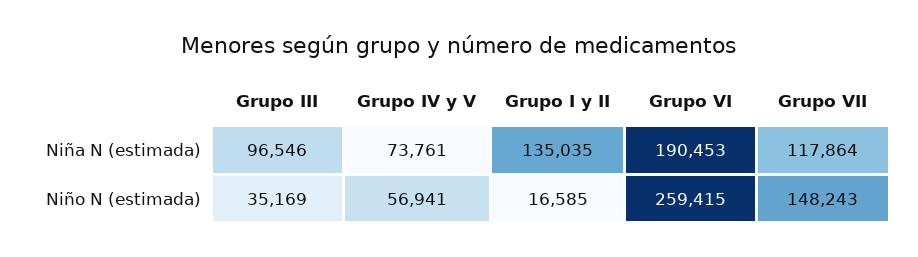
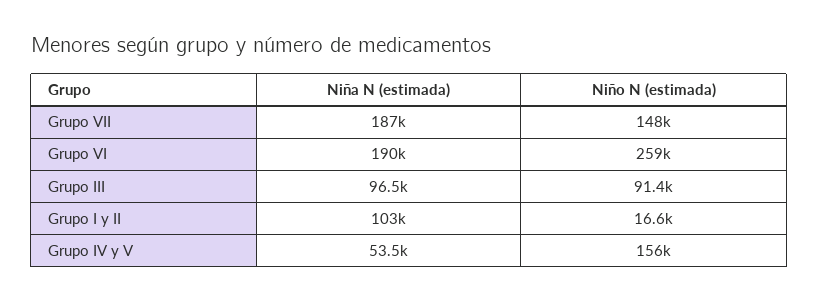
  {
    "Grupo III": {
      "Niña N (estimada)": 96546,
-     "Niño N (estimada)": 35169
+     "Niño N (estimada)": 91400
    },
    "Grupo IV y V": {
-     "Niña N (estimada)": 73761,
+     "Niña N (estimada)": 53500,
-     "Niño N (estimada)": 56941
+     "Niño N (estimada)": 156000
    },
    "Grupo I y II": {
-     "Niña N (estimada)": 135035,
+     "Niña N (estimada)": 103000,
      "Niño N (estimada)": 16585
    },
    "Grupo VI": {
      "Niña N (estimada)": 190453,
      "Niño N (estimada)": 259415
    },
    "Grupo VII": {
-     "Niña N (estimada)": 117864,
+     "Niña N (estimada)": 187000,
      "Niño N (estimada)": 148243
    }
  }

